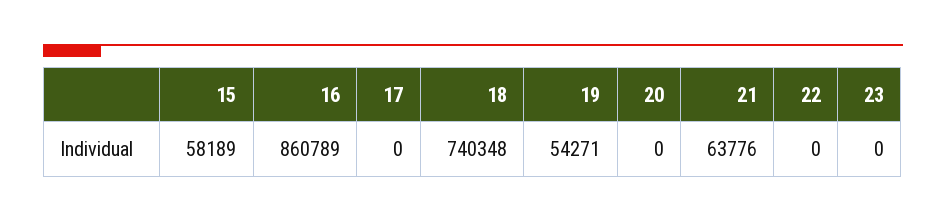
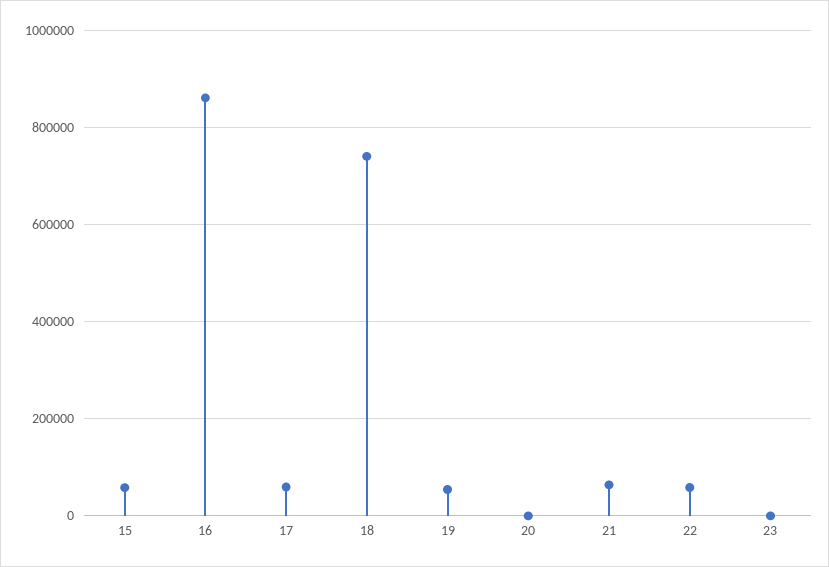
  {
    "15": 58189,
    "16": 860789,
-   "17": 0,
+   "17": 60000,
    "18": 740348,
    "19": 54271,
    "20": 0,
    "21": 63776,
-   "22": 0,
+   "22": 60000,
    "23": 0
  }

